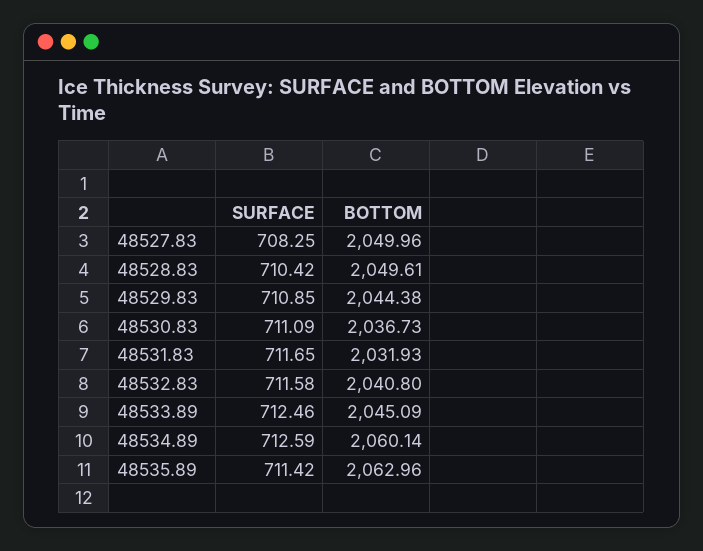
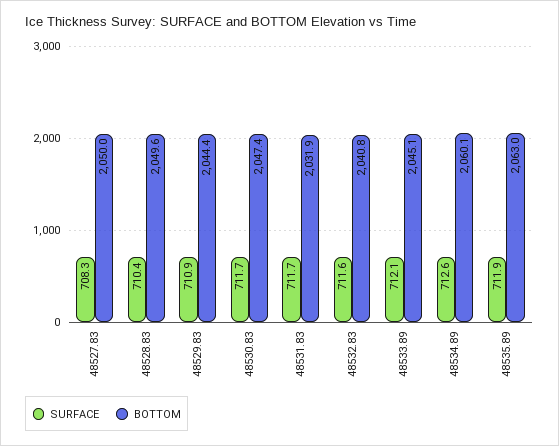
  {
    "SURFACE": {
      "48527.83": 708.25,
      "48528.83": 710.42,
      "48529.83": 710.85,
-     "48530.83": 711.09,
+     "48530.83": 711.7,
      "48531.83": 711.65,
      "48532.83": 711.58,
-     "48533.89": 712.46,
+     "48533.89": 712.1,
      "48534.89": 712.59,
-     "48535.89": 711.42
+     "48535.89": 711.9
    },
    "BOTTOM": {
      "48527.83": 2049.96,
      "48528.83": 2049.61,
      "48529.83": 2044.38,
-     "48530.83": 2036.73,
+     "48530.83": 2047.4,
      "48531.83": 2031.93,
      "48532.83": 2040.8,
      "48533.89": 2045.09,
      "48534.89": 2060.14,
      "48535.89": 2062.96
    }
  }

